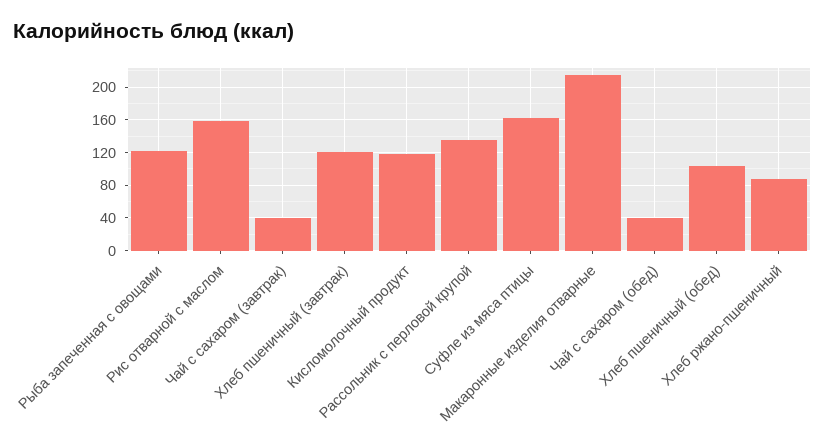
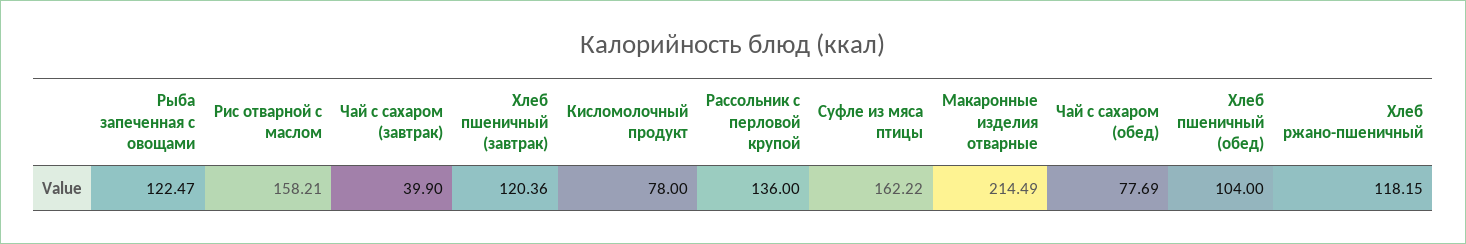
  {
    "Рыба запеченная с овощами": 122.47,
    "Рис отварной с маслом": 158.21,
    "Чай с сахаром (завтрак)": 39.9,
    "Хлеб пшеничный (завтрак)": 120.36,
-   "Кисломолочный продукт": 120,
+   "Кисломолочный продукт": 78,
    "Рассольник с перловой крупой": 136,
    "Суфле из мяса птицы": 162.22,
    "Макаронные изделия отварные": 214.49,
-   "Чай с сахаром (обед)": 40,
+   "Чай с сахаром (обед)": 77.69,
    "Хлеб пшеничный (обед)": 104,
-   "Хлеб ржано-пшеничный": 90
+   "Хлеб ржано-пшеничный": 118.15
  }

